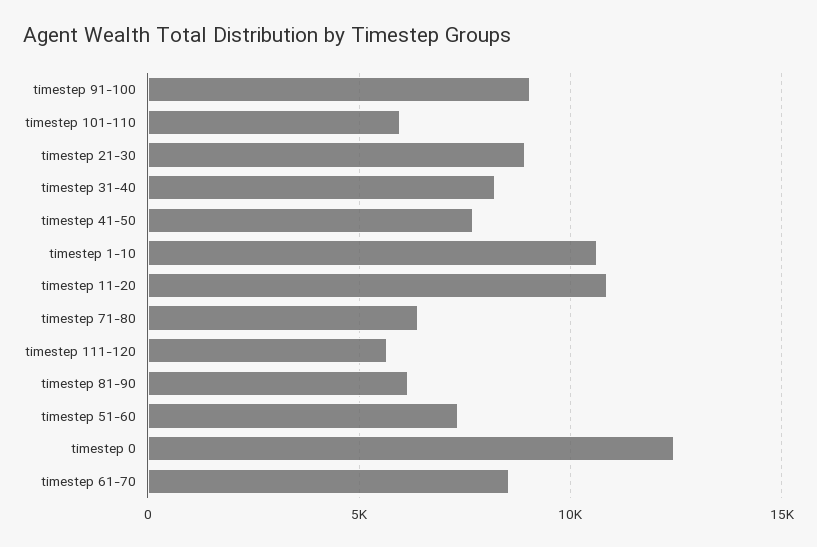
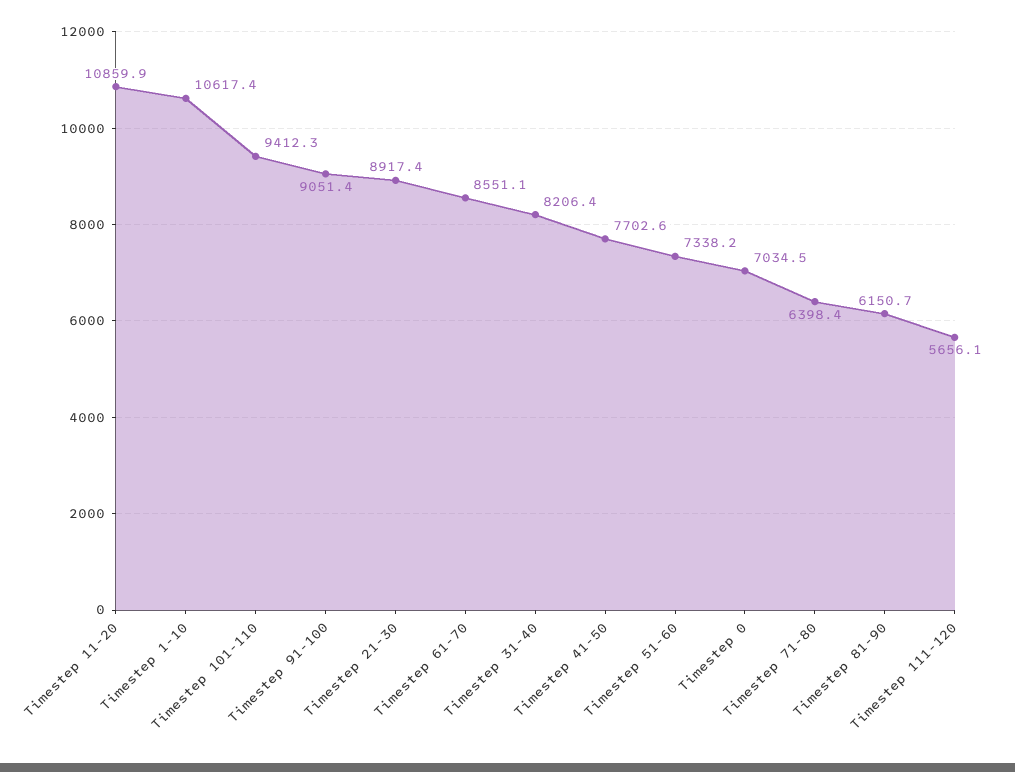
  {
    "timestep 91-100": 9051.4,
-   "timestep 101-110": 6000,
+   "timestep 101-110": 9412.3,
    "timestep 21-30": 8917.4,
    "timestep 31-40": 8206.4,
    "timestep 41-50": 7702.6,
    "timestep 1-10": 10617.4,
    "timestep 11-20": 10859.9,
    "timestep 71-80": 6398.4,
    "timestep 111-120": 5656.1,
    "timestep 81-90": 6150.7,
    "timestep 51-60": 7338.2,
-   "timestep 0": 12500,
+   "timestep 0": 7034.5,
    "timestep 61-70": 8551.1
  }

